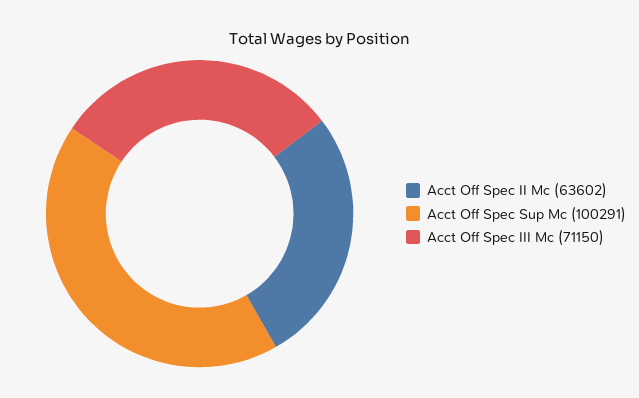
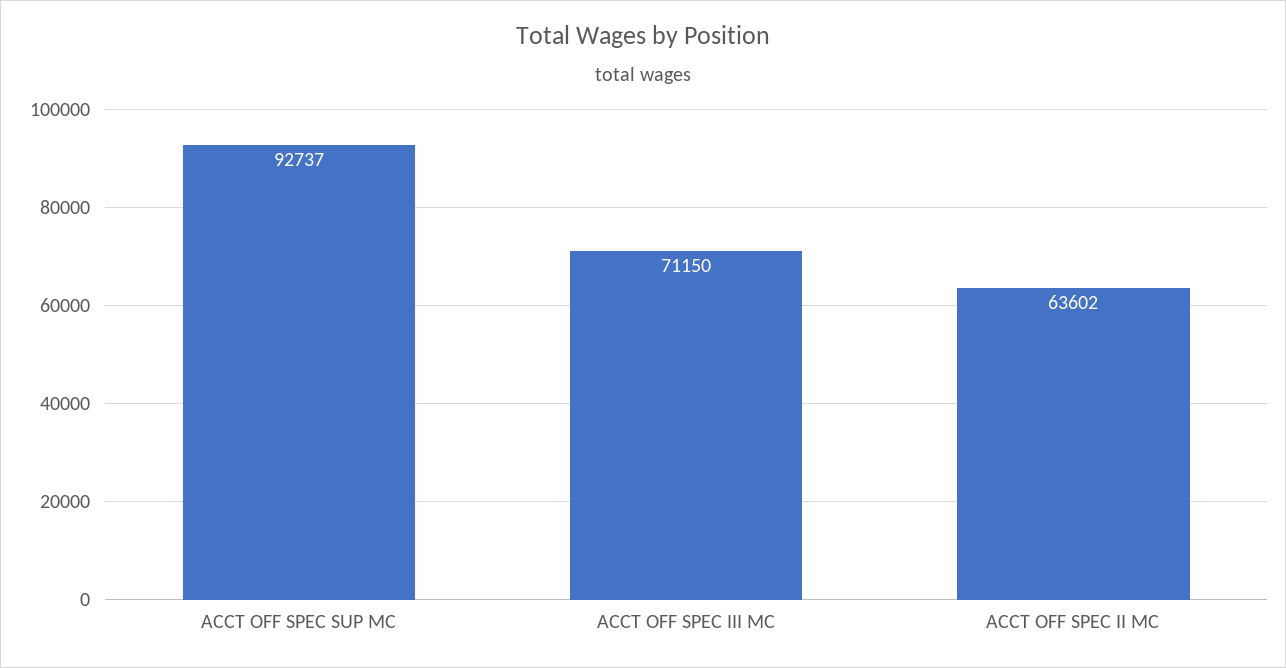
  {
    "Acct Off Spec II Mc": 63602,
-   "Acct Off Spec Sup Mc": 100291,
+   "Acct Off Spec Sup Mc": 92737,
    "Acct Off Spec III Mc": 71150
  }

